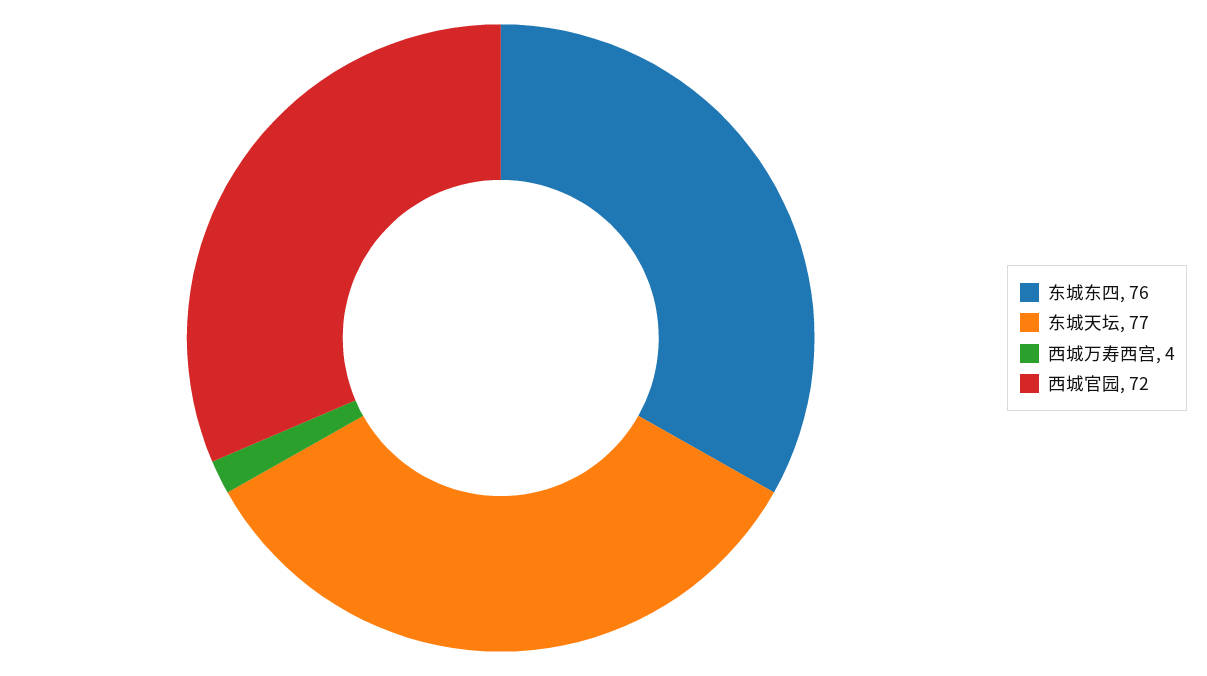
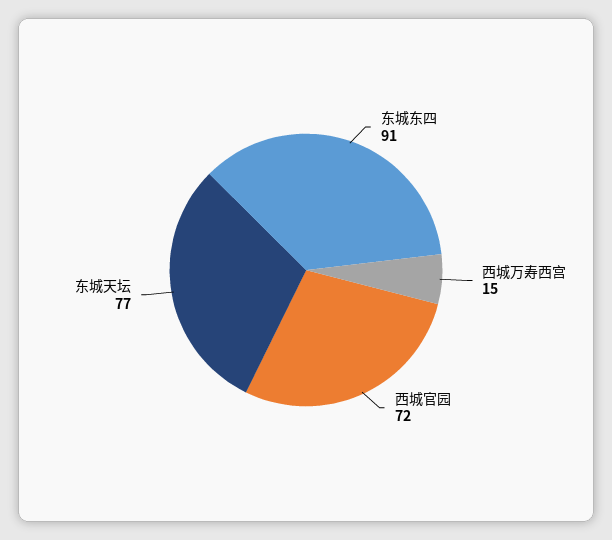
  {
-   "东城东四": 76,
+   "东城东四": 91,
    "东城天坛": 77,
-   "西城万寿西宫": 4,
+   "西城万寿西宫": 15,
    "西城官园": 72
  }

